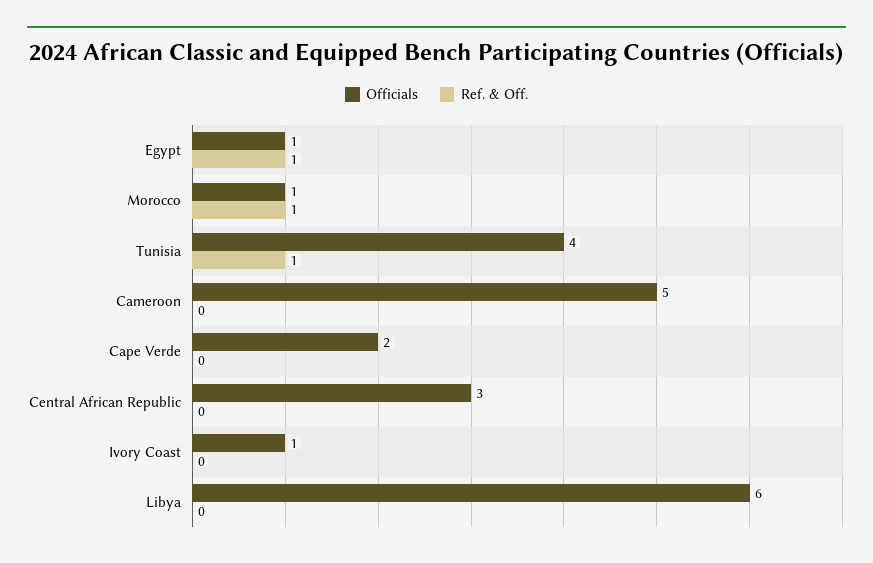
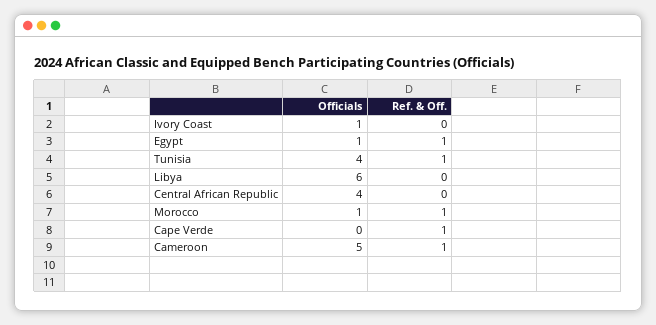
  {
    "Officials": {
      "Egypt": 1,
      "Morocco": 1,
      "Tunisia": 4,
      "Cameroon": 5,
-     "Cape Verde": 2,
+     "Cape Verde": 0,
-     "Central African Republic": 3,
+     "Central African Republic": 4,
      "Ivory Coast": 1,
      "Libya": 6
    },
    "Ref. & Off.": {
      "Egypt": 1,
      "Morocco": 1,
      "Tunisia": 1,
-     "Cameroon": 0,
+     "Cameroon": 1,
-     "Cape Verde": 0,
+     "Cape Verde": 1,
      "Central African Republic": 0,
      "Ivory Coast": 0,
      "Libya": 0
    }
  }

